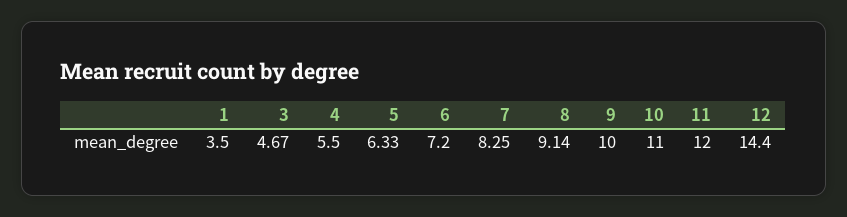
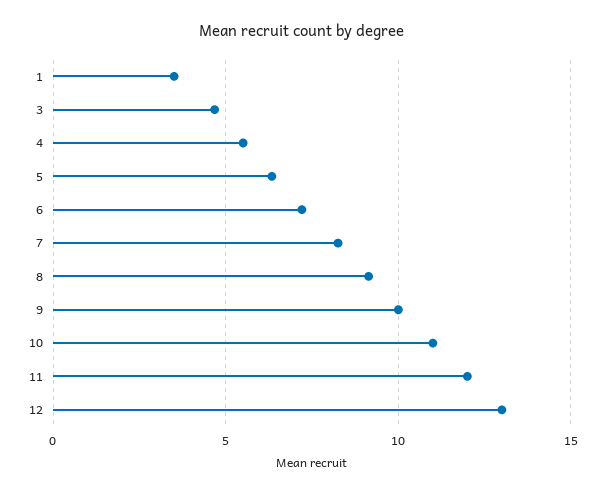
  {
    "1": 3.5,
    "3": 4.67,
    "4": 5.5,
    "5": 6.33,
    "6": 7.2,
    "7": 8.25,
    "8": 9.14,
    "9": 10,
    "10": 11,
    "11": 12,
-   "12": 14.4
+   "12": 13
  }

